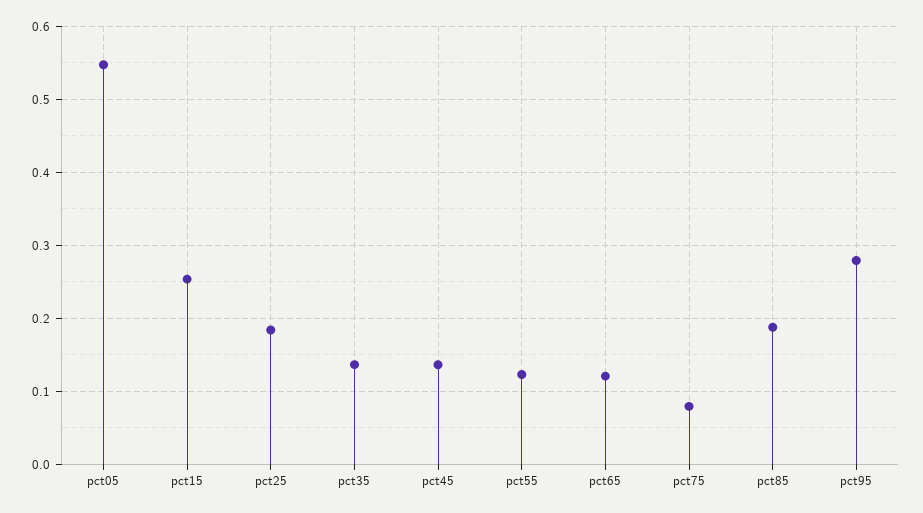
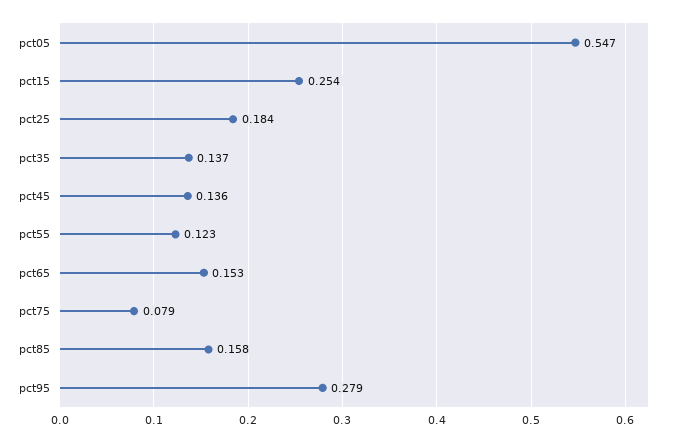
  {
    "pct05": 0.547,
    "pct15": 0.254,
    "pct25": 0.184,
    "pct35": 0.137,
    "pct45": 0.136,
    "pct55": 0.123,
-   "pct65": 0.12,
+   "pct65": 0.153,
    "pct75": 0.079,
-   "pct85": 0.19,
+   "pct85": 0.158,
    "pct95": 0.279
  }

